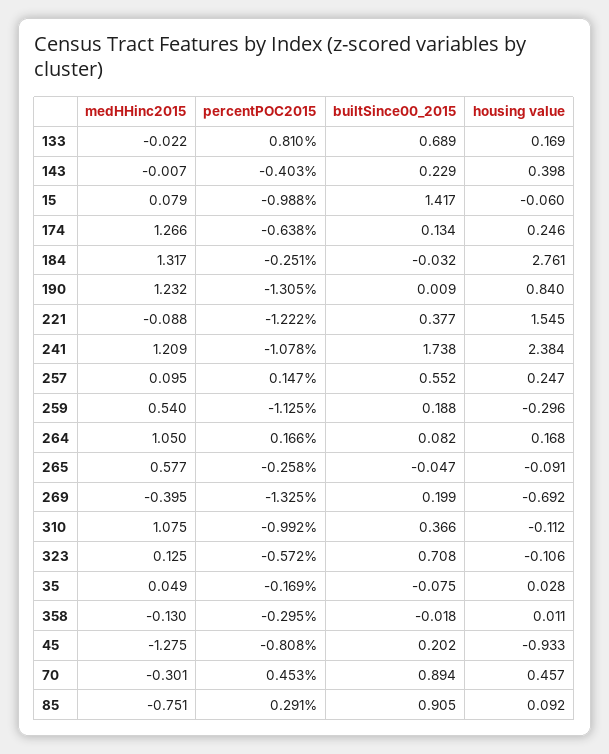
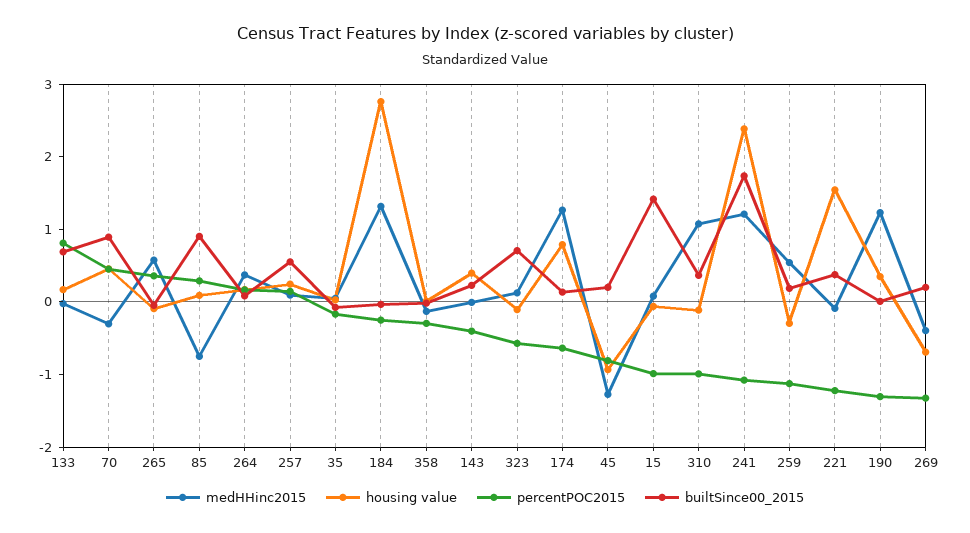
  {
    "medHHinc2015": {
      "133": -0.022,
      "143": -0.007,
      "15": 0.079,
      "174": 1.266,
      "184": 1.317,
      "190": 1.232,
      "221": -0.088,
      "241": 1.209,
      "257": 0.095,
      "259": 0.54,
-     "264": 1.05,
+     "264": 0.4,
      "265": 0.577,
      "269": -0.395,
      "310": 1.075,
      "323": 0.125,
      "35": 0.049,
      "358": -0.13,
      "45": -1.275,
      "70": -0.301,
      "85": -0.751
    },
    "percentPOC2015": {
      "133": 0.81,
      "143": -0.403,
      "15": -0.988,
      "174": -0.638,
      "184": -0.251,
      "190": -1.305,
      "221": -1.222,
      "241": -1.078,
      "257": 0.147,
      "259": -1.125,
      "264": 0.166,
-     "265": -0.258,
+     "265": 0.4,
      "269": -1.325,
      "310": -0.992,
      "323": -0.572,
      "35": -0.169,
      "358": -0.295,
      "45": -0.808,
      "70": 0.453,
      "85": 0.291
    },
    "builtSince00_2015": {
      "133": 0.689,
      "143": 0.229,
      "15": 1.417,
      "174": 0.134,
      "184": -0.032,
      "190": 0.009,
      "221": 0.377,
      "241": 1.738,
      "257": 0.552,
      "259": 0.188,
      "264": 0.082,
      "265": -0.047,
      "269": 0.199,
      "310": 0.366,
      "323": 0.708,
      "35": -0.075,
      "358": -0.018,
      "45": 0.202,
      "70": 0.894,
      "85": 0.905
    },
    "housing value": {
      "133": 0.169,
      "143": 0.398,
      "15": -0.06,
-     "174": 0.246,
+     "174": 0.8,
      "184": 2.761,
-     "190": 0.84,
+     "190": 0.4,
      "221": 1.545,
      "241": 2.384,
      "257": 0.247,
      "259": -0.296,
      "264": 0.168,
      "265": -0.091,
      "269": -0.692,
      "310": -0.112,
      "323": -0.106,
      "35": 0.028,
      "358": 0.011,
      "45": -0.933,
      "70": 0.457,
      "85": 0.092
    }
  }

